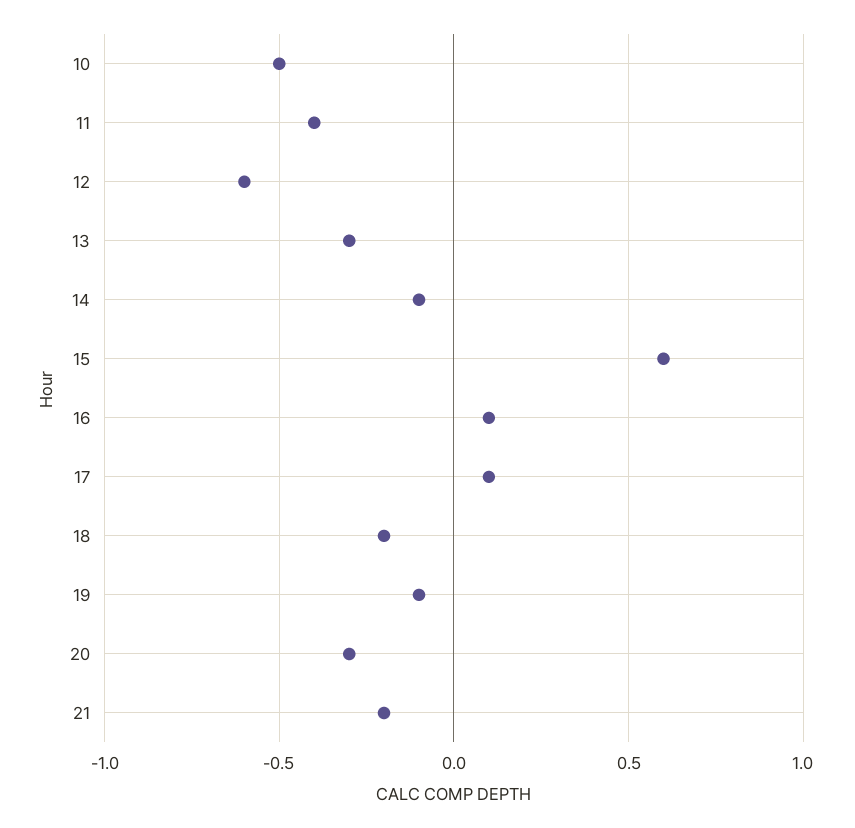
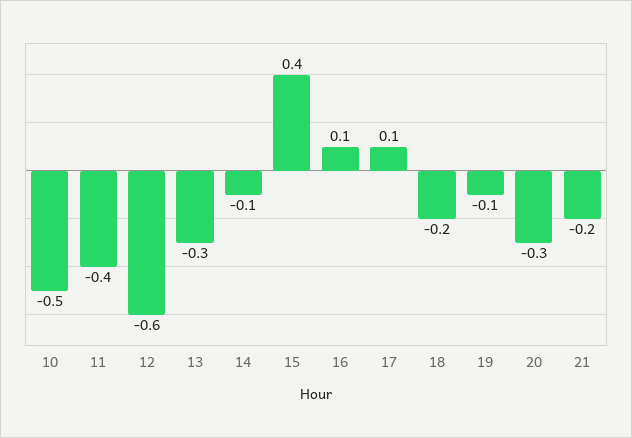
  {
    "10": -0.5,
    "11": -0.4,
    "12": -0.6,
    "13": -0.3,
    "14": -0.1,
-   "15": 0.6,
+   "15": 0.4,
    "16": 0.1,
    "17": 0.1,
    "18": -0.2,
    "19": -0.1,
    "20": -0.3,
    "21": -0.2
  }

